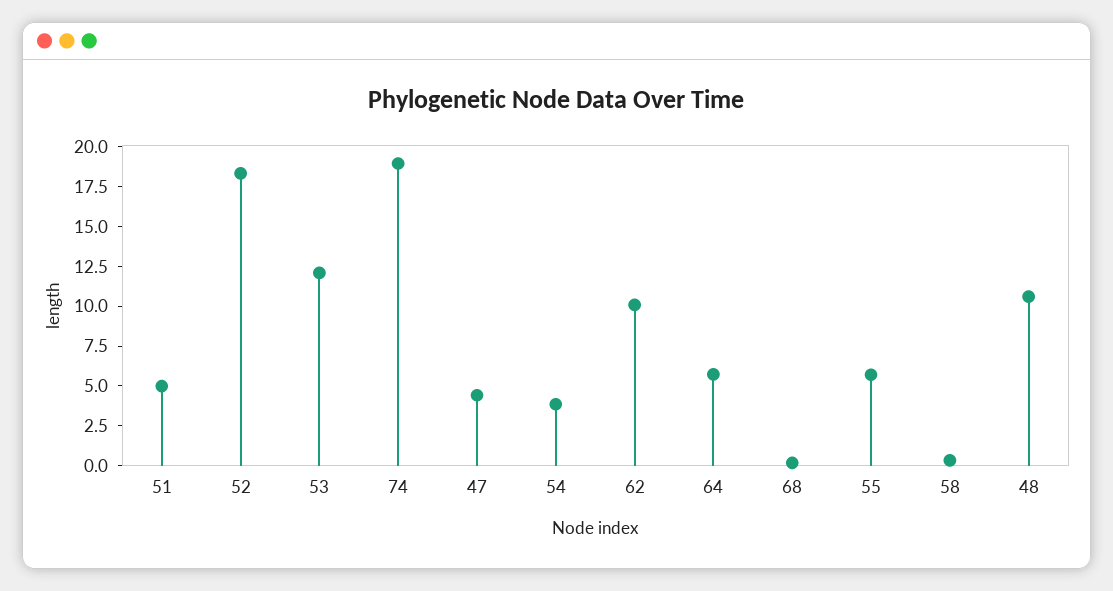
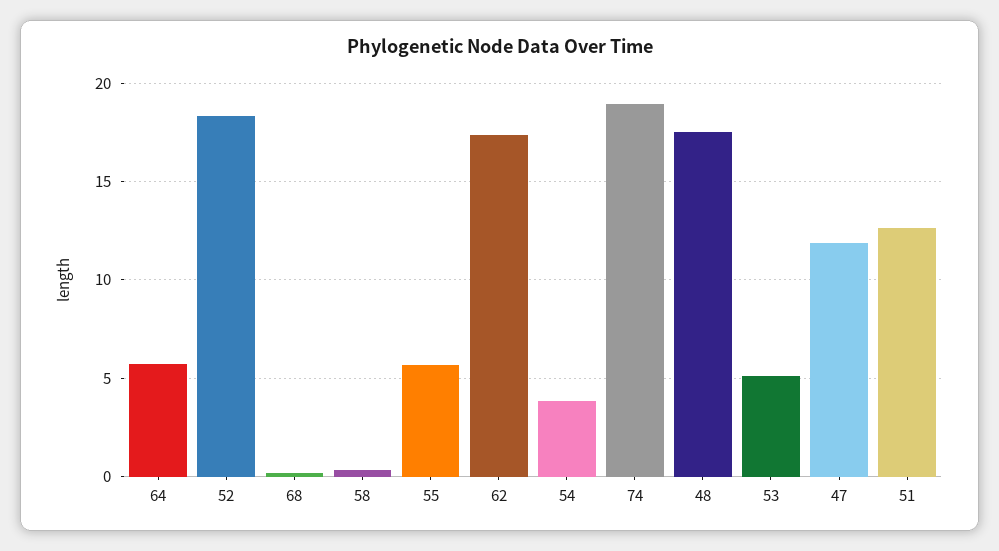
  {
-   "51": 5,
+   "51": 12.5,
    "52": 18.5,
-   "53": 12.5,
+   "53": 5,
    "74": 19,
-   "47": 5,
+   "47": 12,
    "54": 4,
-   "62": 10,
+   "62": 17.5,
    "64": 5.5,
    "68": 0,
    "55": 5.5,
    "58": 0.5,
-   "48": 10
+   "48": 17.5
  }

